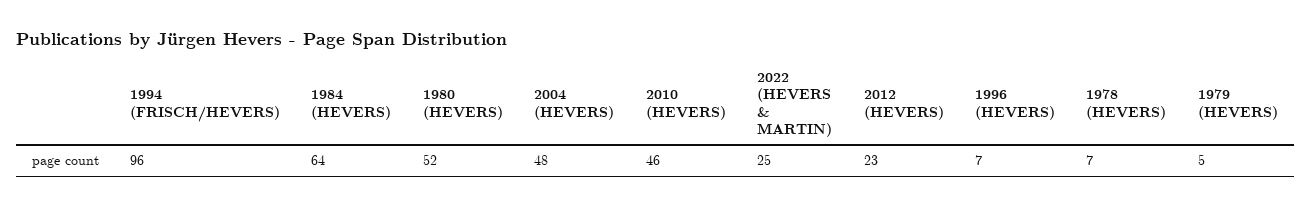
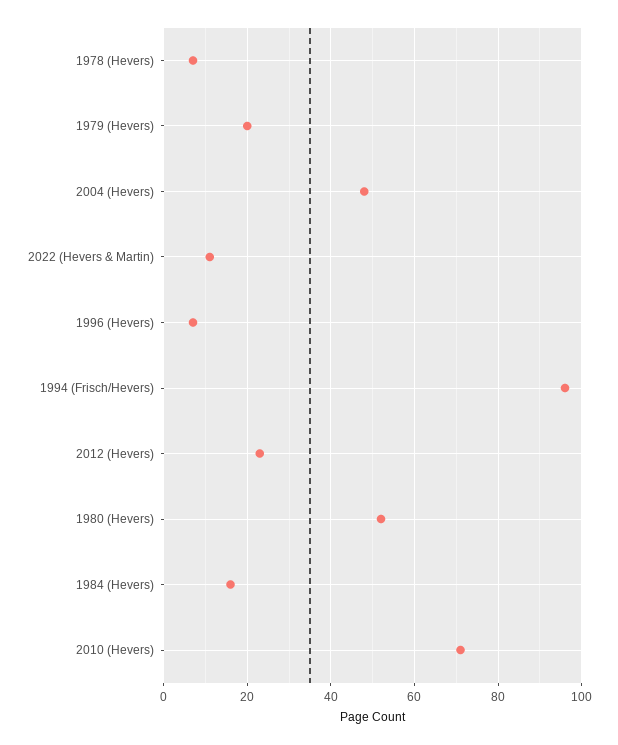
  {
    "1994 (FRISCH/HEVERS)": 96,
-   "1984 (HEVERS)": 64,
+   "1984 (HEVERS)": 15,
    "1980 (HEVERS)": 52,
    "2004 (HEVERS)": 48,
-   "2010 (HEVERS)": 46,
+   "2010 (HEVERS)": 70,
-   "2022 (HEVERS & MARTIN)": 25,
+   "2022 (HEVERS & MARTIN)": 10,
    "2012 (HEVERS)": 23,
    "1996 (HEVERS)": 7,
    "1978 (HEVERS)": 7,
-   "1979 (HEVERS)": 5
+   "1979 (HEVERS)": 20
  }

